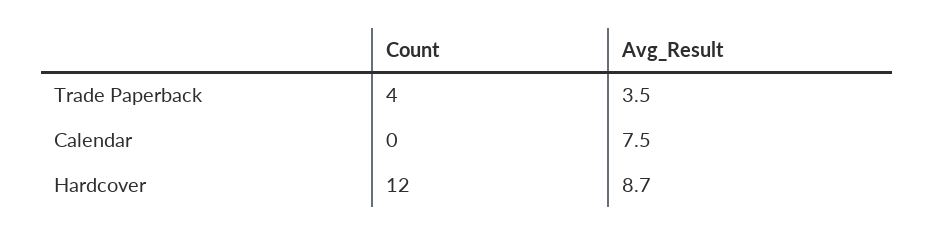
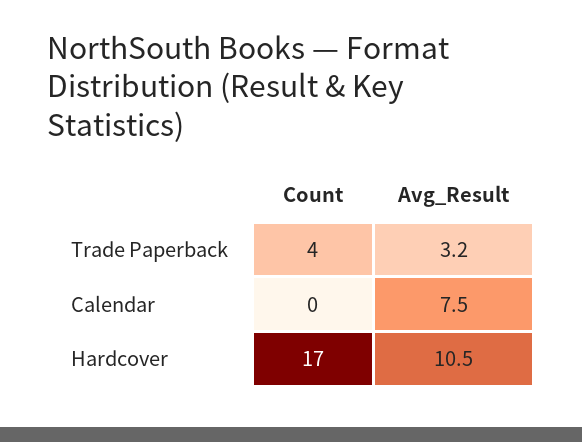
  {
    "Count": {
      "Trade Paperback": 4,
      "Calendar": 0,
-     "Hardcover": 12
+     "Hardcover": 17
    },
    "Avg_Result": {
-     "Trade Paperback": 3.5,
+     "Trade Paperback": 3.2,
      "Calendar": 7.5,
-     "Hardcover": 8.7
+     "Hardcover": 10.5
    }
  }

